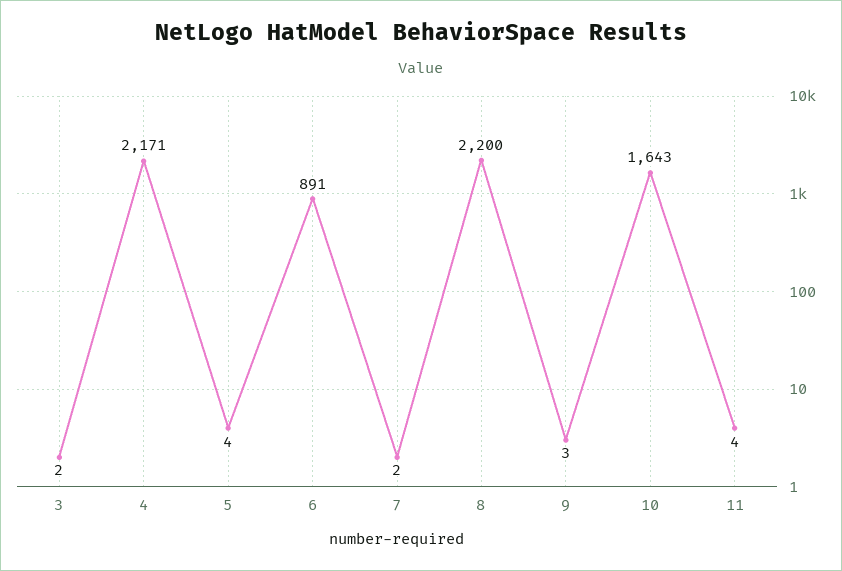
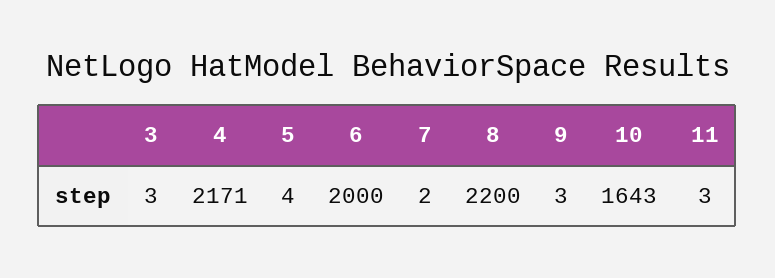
  {
-   "3": 2,
+   "3": 3,
    "4": 2171,
    "5": 4,
-   "6": 891,
+   "6": 2000,
    "7": 2,
    "8": 2200,
    "9": 3,
    "10": 1643,
-   "11": 4
+   "11": 3
  }

